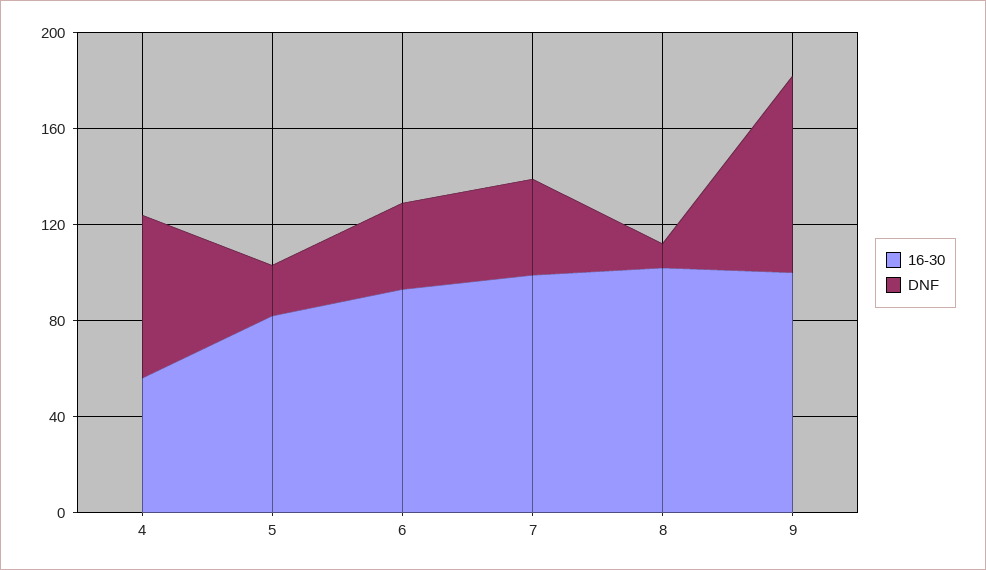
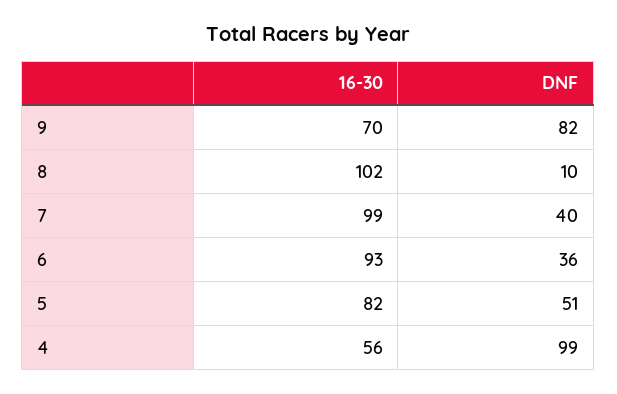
  {
    "16-30": {
      "4": 56,
      "5": 82,
      "6": 93,
      "7": 99,
      "8": 102,
-     "9": 100
+     "9": 70
    },
    "DNF": {
-     "4": 70,
+     "4": 99,
-     "5": 20,
+     "5": 51,
      "6": 36,
      "7": 40,
      "8": 10,
      "9": 82
    }
  }

